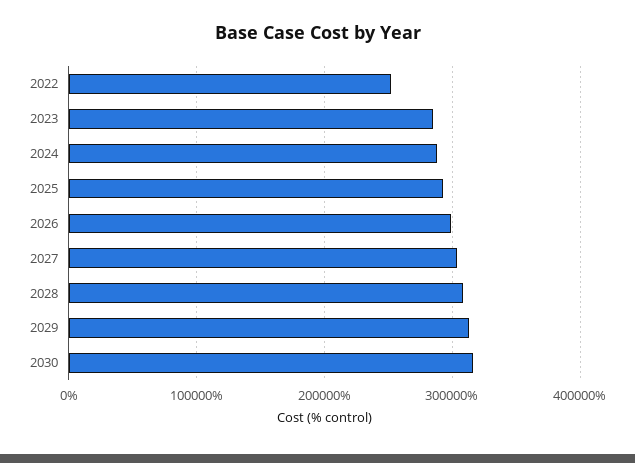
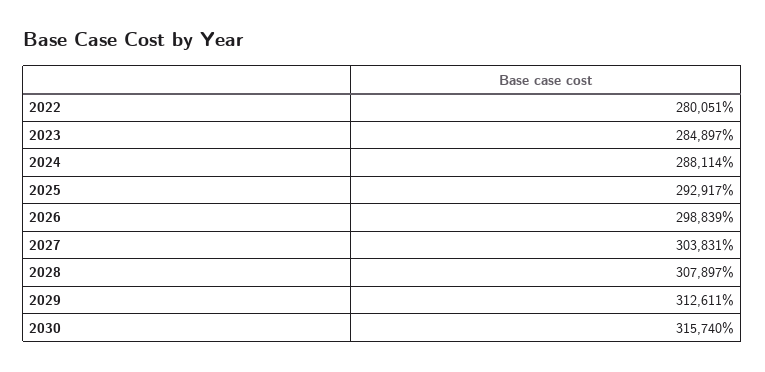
  {
-   "2022": 250000,
+   "2022": 280051,
    "2023": 284897,
    "2024": 288114,
    "2025": 292917,
    "2026": 298839,
    "2027": 303831,
    "2028": 307897,
    "2029": 312611,
    "2030": 315740
  }

